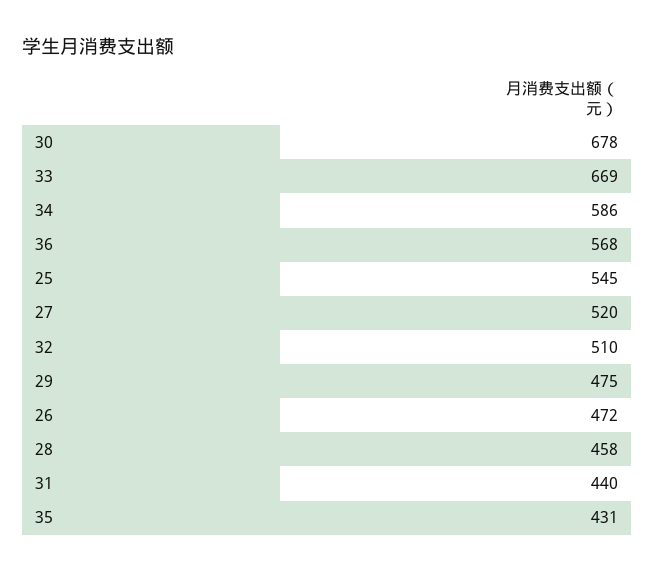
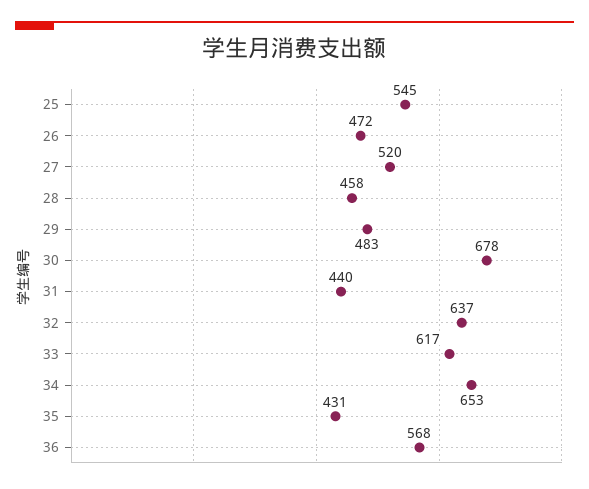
  {
    "30": 678,
-   "33": 669,
+   "33": 617,
-   "34": 586,
+   "34": 653,
    "36": 568,
    "25": 545,
    "27": 520,
-   "32": 510,
+   "32": 637,
-   "29": 475,
+   "29": 483,
    "26": 472,
    "28": 458,
    "31": 440,
    "35": 431
  }

